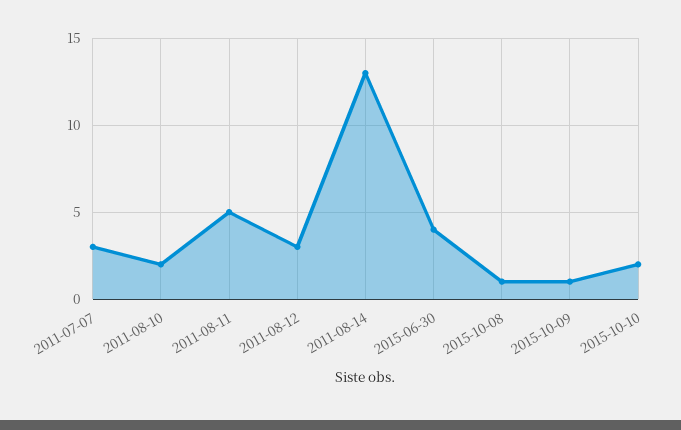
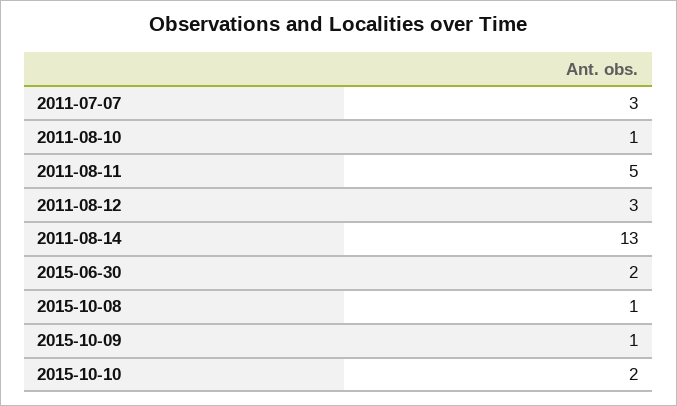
  {
    "2011-07-07": 3,
-   "2011-08-10": 2,
+   "2011-08-10": 1,
    "2011-08-11": 5,
    "2011-08-12": 3,
    "2011-08-14": 13,
-   "2015-06-30": 4,
+   "2015-06-30": 2,
    "2015-10-08": 1,
    "2015-10-09": 1,
    "2015-10-10": 2
  }

